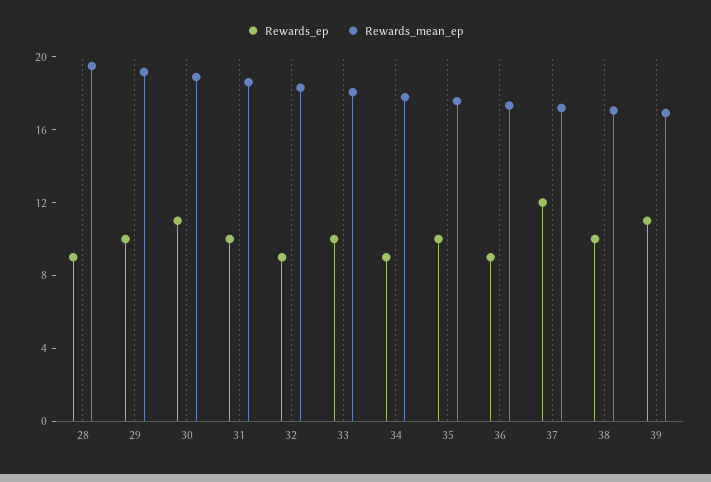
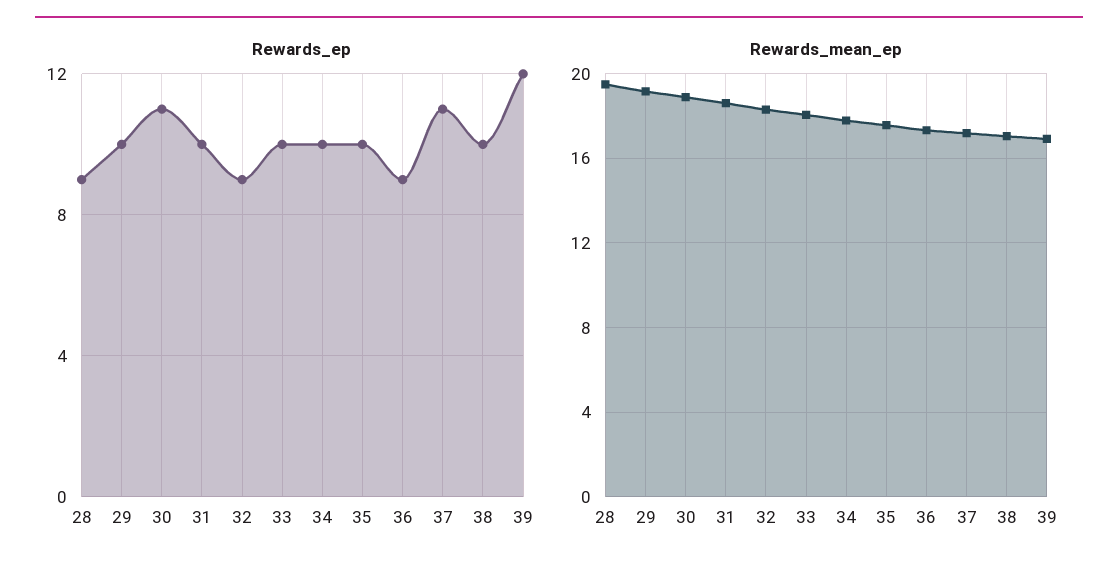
  {
    "Rewards_ep": {
      "28": 9,
      "29": 10,
      "30": 11,
      "31": 10,
      "32": 9,
      "33": 10,
-     "34": 9,
+     "34": 10,
      "35": 10,
      "36": 9,
-     "37": 12,
+     "37": 11,
      "38": 10,
-     "39": 11
+     "39": 12
    },
    "Rewards_mean_ep": {
      "28": 19.5,
      "29": 19,
      "30": 19,
      "31": 18.5,
      "32": 18.5,
      "33": 18,
      "34": 18,
      "35": 17.5,
      "36": 17.5,
      "37": 17,
      "38": 17,
      "39": 17
    }
  }

